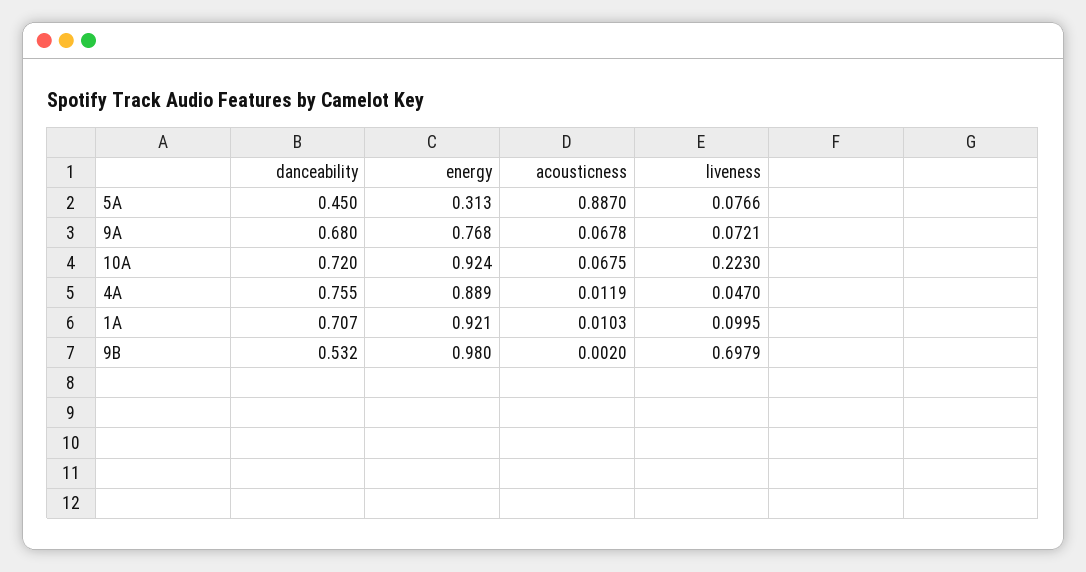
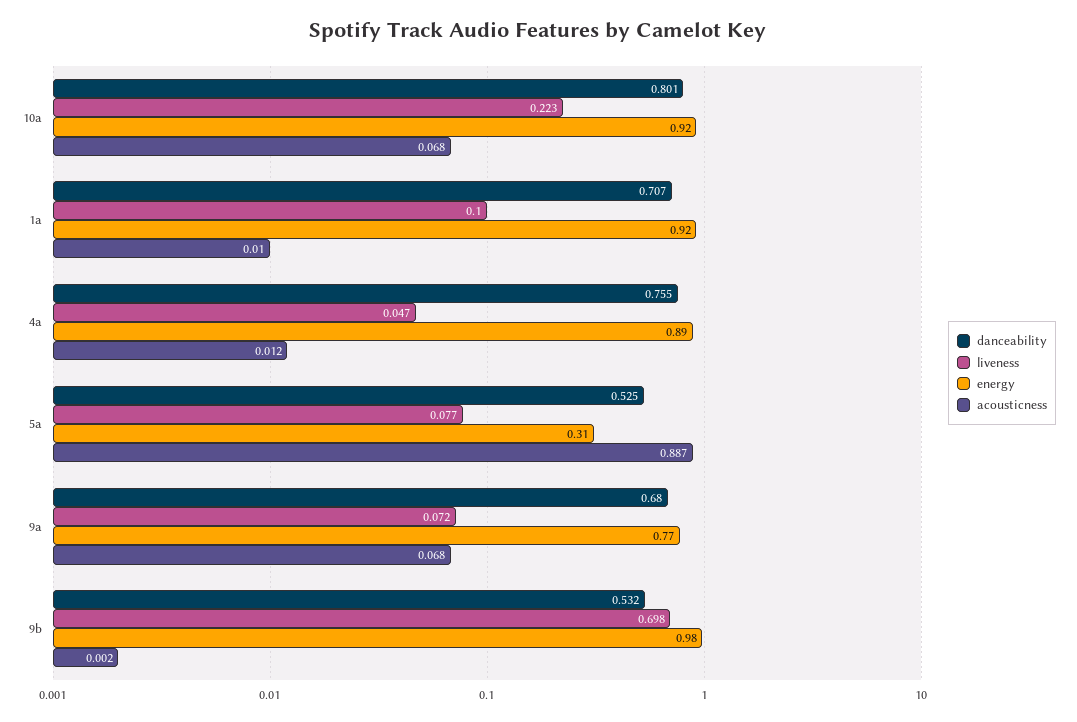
  {
    "danceability": {
-     "5A": 0.45,
+     "5A": 0.525,
      "9A": 0.68,
-     "10A": 0.72,
+     "10A": 0.801,
      "4A": 0.755,
      "1A": 0.707,
      "9B": 0.532
    },
    "energy": {
      "5A": 0.313,
      "9A": 0.768,
      "10A": 0.924,
      "4A": 0.889,
      "1A": 0.921,
      "9B": 0.98
    },
    "acousticness": {
      "5A": 0.887,
      "9A": 0.0678,
      "10A": 0.0675,
      "4A": 0.0119,
      "1A": 0.0103,
      "9B": 0.002
    },
    "liveness": {
      "5A": 0.0766,
      "9A": 0.0721,
      "10A": 0.223,
      "4A": 0.047,
      "1A": 0.0995,
      "9B": 0.6979
    }
  }

